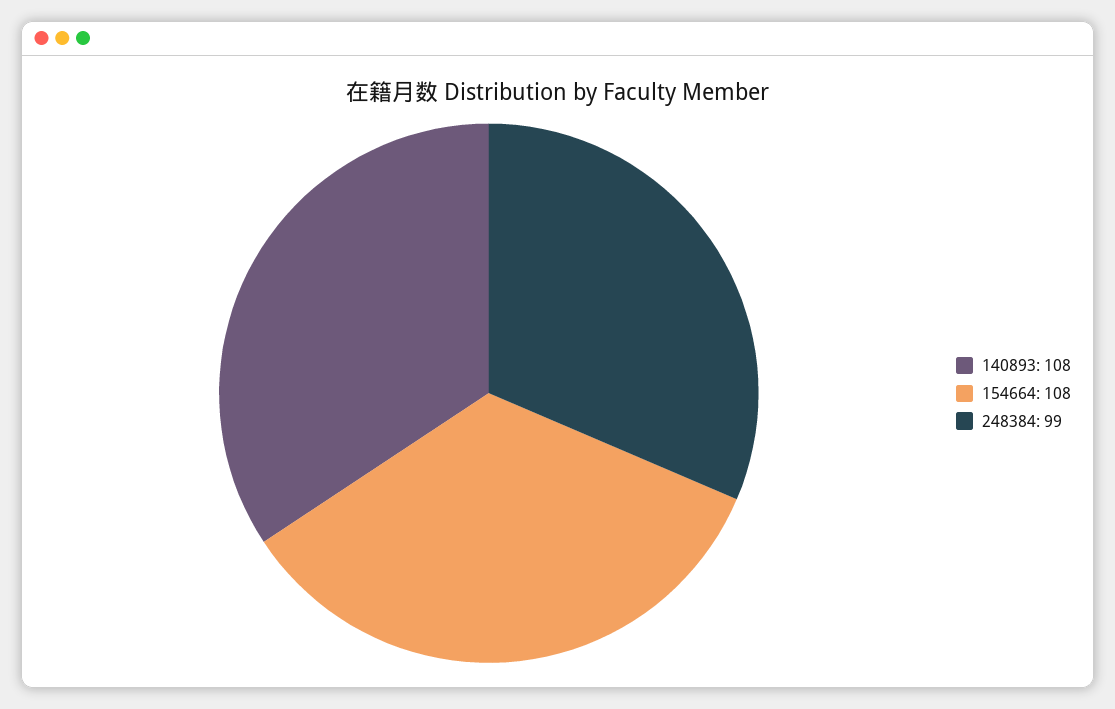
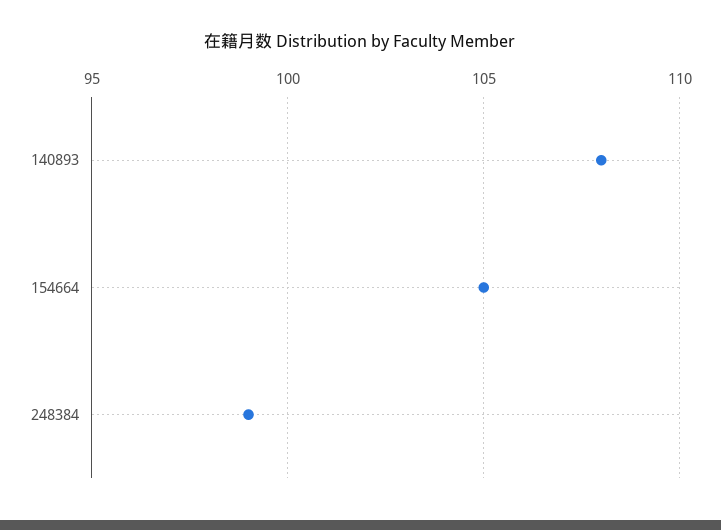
  {
    "140893": 108,
-   "154664": 108,
+   "154664": 105,
    "248384": 99
  }

